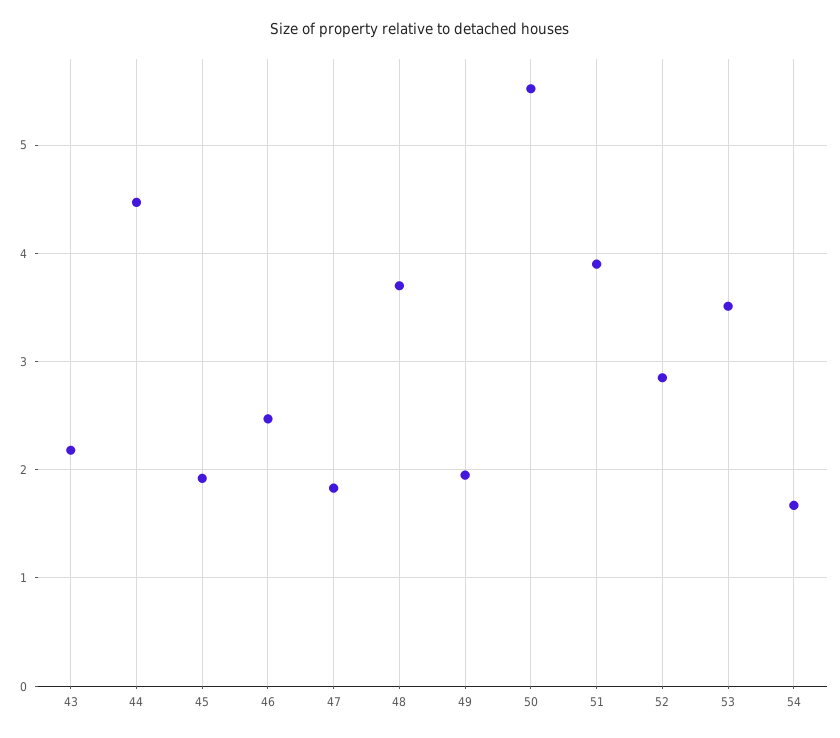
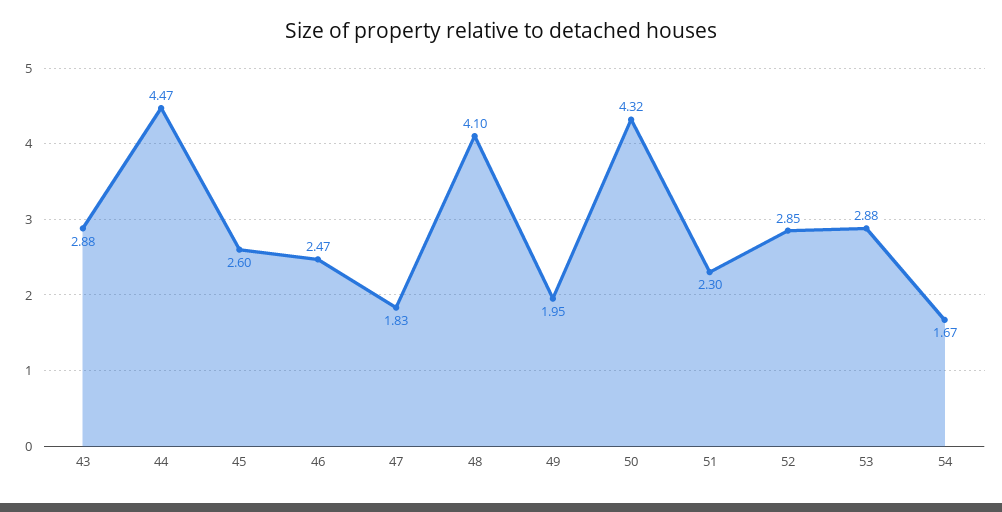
  {
-   "43": 2.2,
+   "43": 2.88,
    "44": 4.47,
-   "45": 1.9,
+   "45": 2.6,
    "46": 2.47,
    "47": 1.83,
-   "48": 3.7,
+   "48": 4.1,
    "49": 1.95,
-   "50": 5.5,
+   "50": 4.32,
-   "51": 3.9,
+   "51": 2.3,
    "52": 2.85,
-   "53": 3.5,
+   "53": 2.88,
    "54": 1.67
  }

